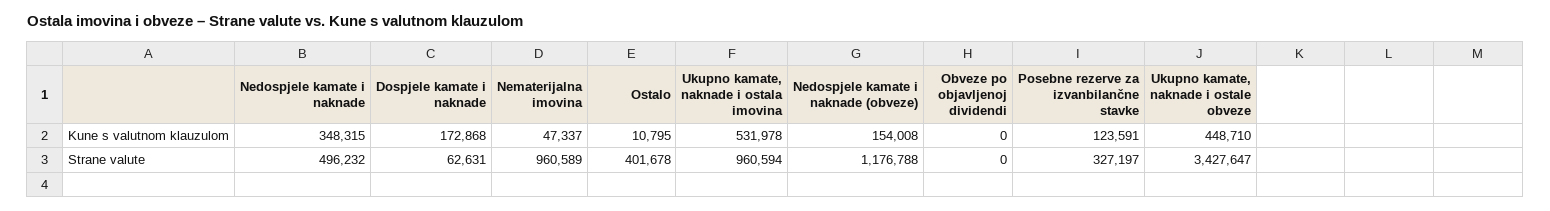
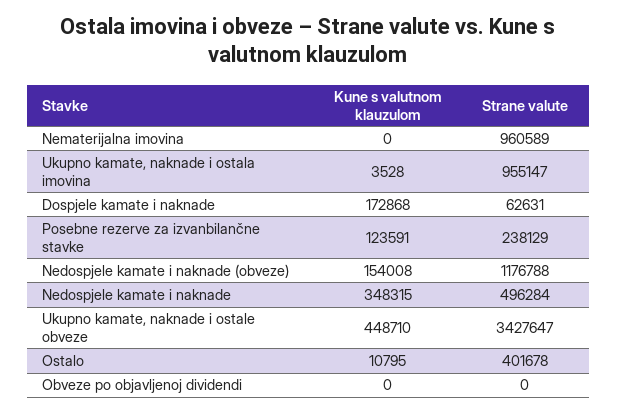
  {
    "Nedospjele kamate i naknade": {
      "Kune s valutnom klauzulom": 348315,
-     "Strane valute": 496232
+     "Strane valute": 496284
    },
    "Dospjele kamate i naknade": {
      "Kune s valutnom klauzulom": 172868,
      "Strane valute": 62631
    },
    "Nematerijalna imovina": {
-     "Kune s valutnom klauzulom": 47337,
+     "Kune s valutnom klauzulom": 0,
      "Strane valute": 960589
    },
    "Ostalo": {
      "Kune s valutnom klauzulom": 10795,
      "Strane valute": 401678
    },
    "Ukupno kamate, naknade i ostala imovina": {
-     "Kune s valutnom klauzulom": 531978,
+     "Kune s valutnom klauzulom": 3528,
-     "Strane valute": 960594
+     "Strane valute": 955147
    },
    "Nedospjele kamate i naknade (obveze)": {
      "Kune s valutnom klauzulom": 154008,
      "Strane valute": 1176788
    },
    "Obveze po objavljenoj dividendi": {
      "Kune s valutnom klauzulom": 0,
      "Strane valute": 0
    },
    "Posebne rezerve za izvanbilančne stavke": {
      "Kune s valutnom klauzulom": 123591,
-     "Strane valute": 327197
+     "Strane valute": 238129
    },
    "Ukupno kamate, naknade i ostale obveze": {
      "Kune s valutnom klauzulom": 448710,
      "Strane valute": 3427647
    }
  }

